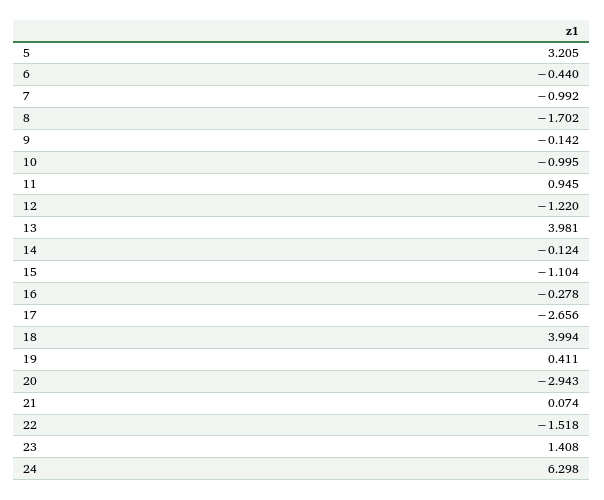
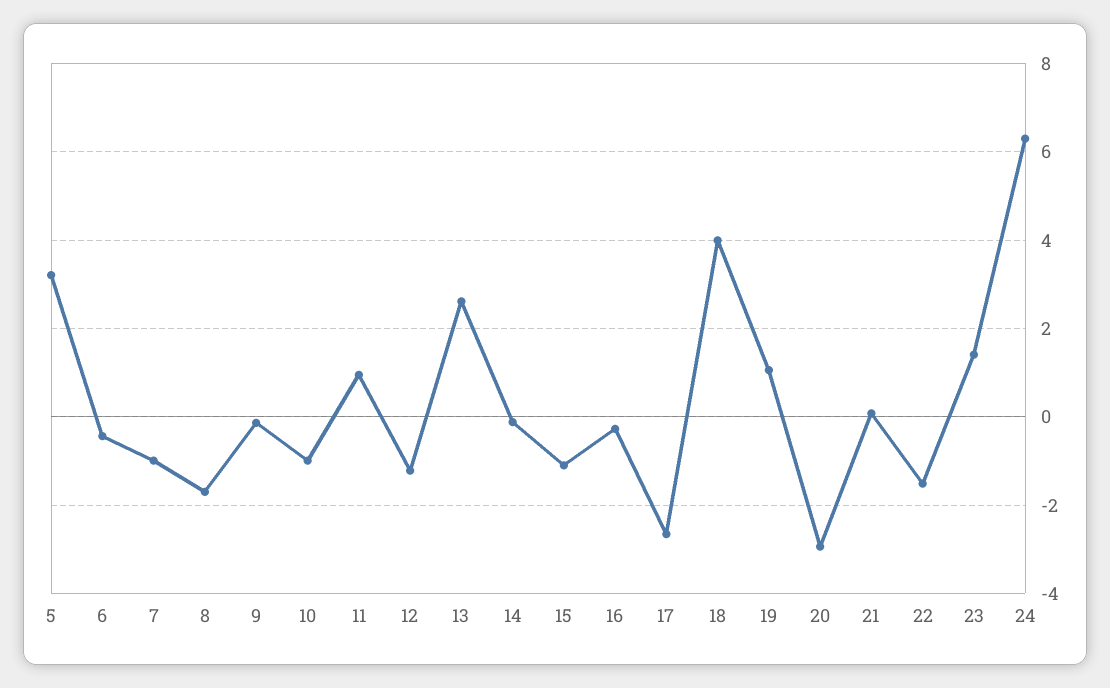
  {
    "5": 3.205,
    "6": -0.44,
    "7": -0.992,
    "8": -1.702,
    "9": -0.142,
    "10": -0.995,
    "11": 0.945,
    "12": -1.22,
-   "13": 3.981,
+   "13": 2.6,
    "14": -0.124,
    "15": -1.104,
    "16": -0.278,
    "17": -2.656,
    "18": 3.994,
-   "19": 0.411,
+   "19": 1,
    "20": -2.943,
    "21": 0.074,
    "22": -1.518,
    "23": 1.408,
    "24": 6.298
  }

